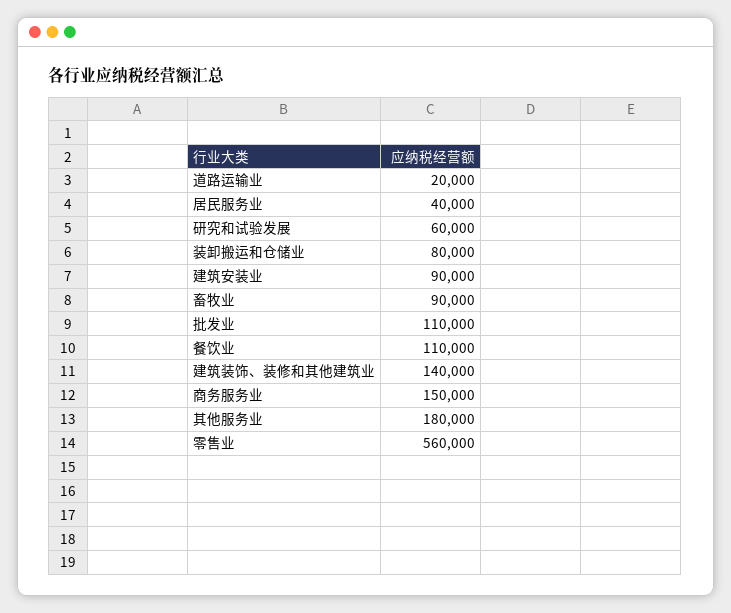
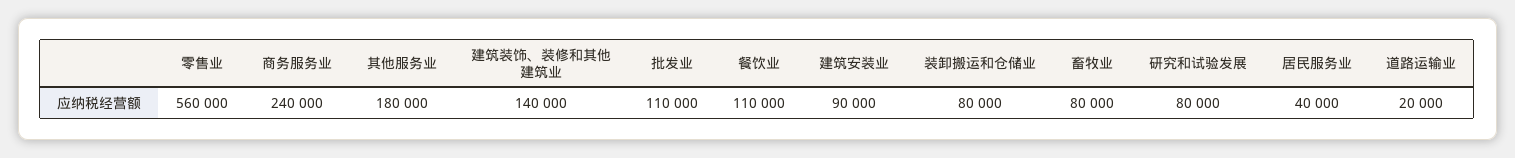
  {
    "道路运输业": 20000,
    "居民服务业": 40000,
-   "研究和试验发展": 60000,
+   "研究和试验发展": 80000,
    "装卸搬运和仓储业": 80000,
    "建筑安装业": 90000,
-   "畜牧业": 90000,
+   "畜牧业": 80000,
    "批发业": 110000,
    "餐饮业": 110000,
    "建筑装饰、装修和其他建筑业": 140000,
-   "商务服务业": 150000,
+   "商务服务业": 240000,
    "其他服务业": 180000,
    "零售业": 560000
  }

